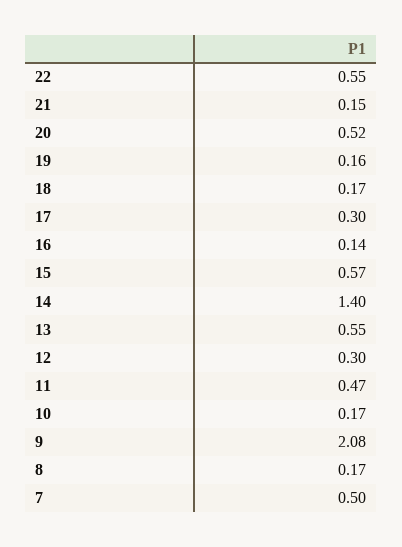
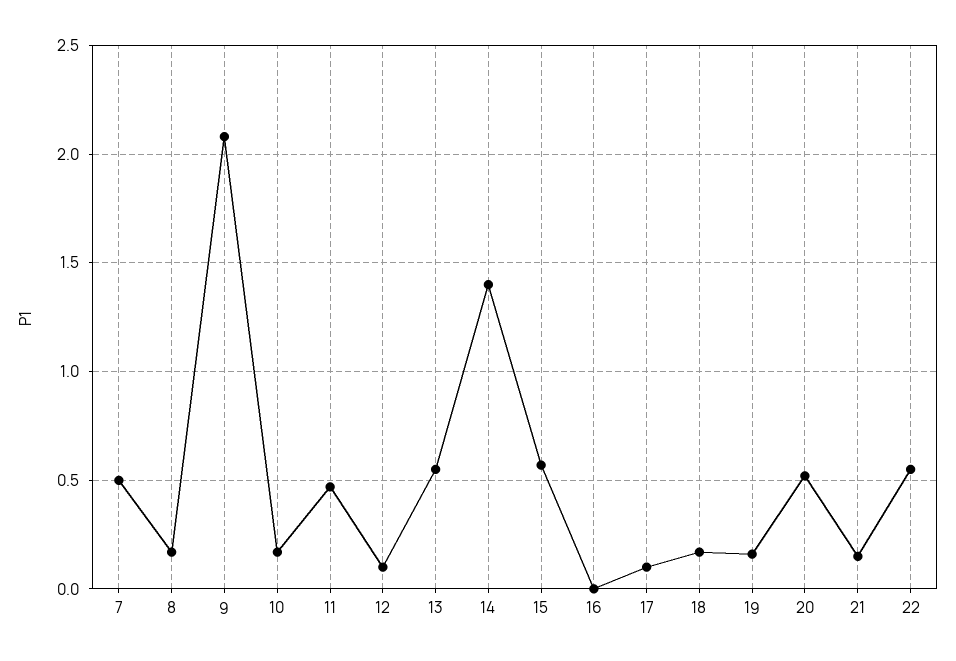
  {
    "22": 0.55,
    "21": 0.15,
    "20": 0.52,
    "19": 0.16,
    "18": 0.17,
-   "17": 0.3,
+   "17": 0.1,
-   "16": 0.14,
+   "16": 0,
    "15": 0.57,
    "14": 1.4,
    "13": 0.55,
-   "12": 0.3,
+   "12": 0.1,
    "11": 0.47,
    "10": 0.17,
    "9": 2.08,
    "8": 0.17,
    "7": 0.5
  }

